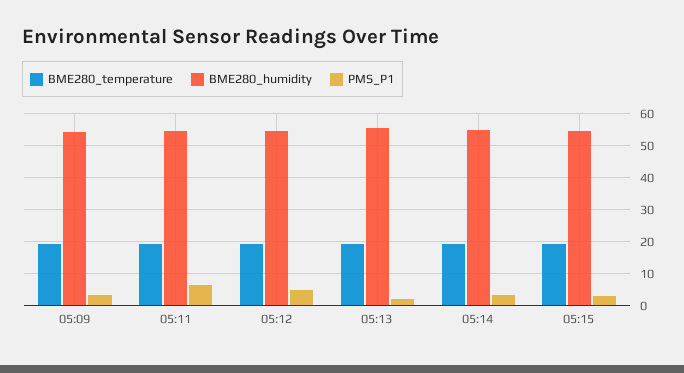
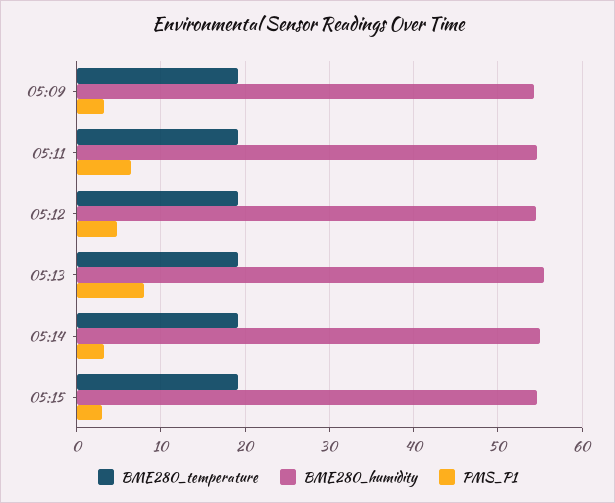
  {
    "BME280_temperature": {
      "05:09": 19,
      "05:11": 19,
      "05:12": 19,
      "05:13": 19,
      "05:14": 19,
      "05:15": 19
    },
    "BME280_humidity": {
      "05:09": 54,
      "05:11": 55,
      "05:12": 55,
      "05:13": 56,
      "05:14": 55,
      "05:15": 55
    },
    "PMS_P1": {
      "05:09": 3,
      "05:11": 7,
      "05:12": 5,
-     "05:13": 2,
+     "05:13": 8,
      "05:14": 3,
      "05:15": 3
    }
  }

